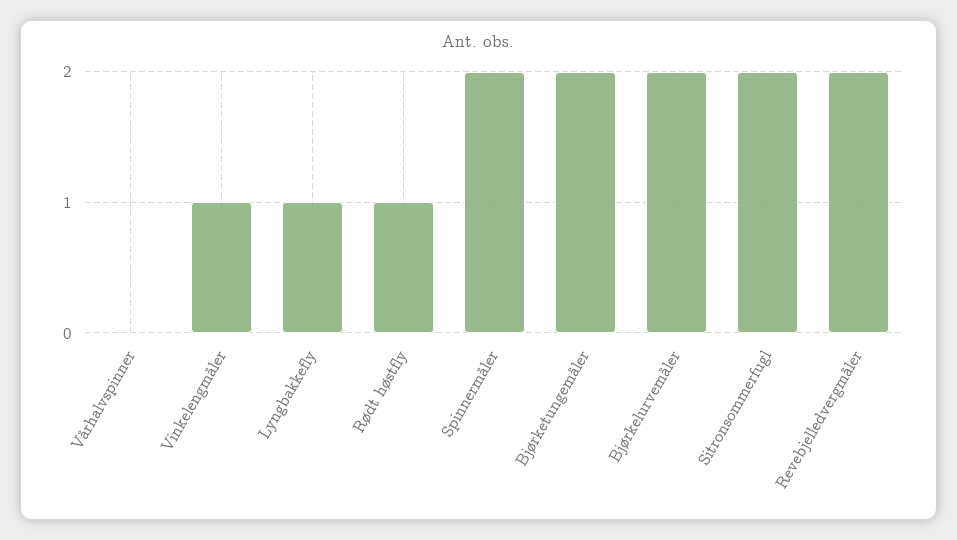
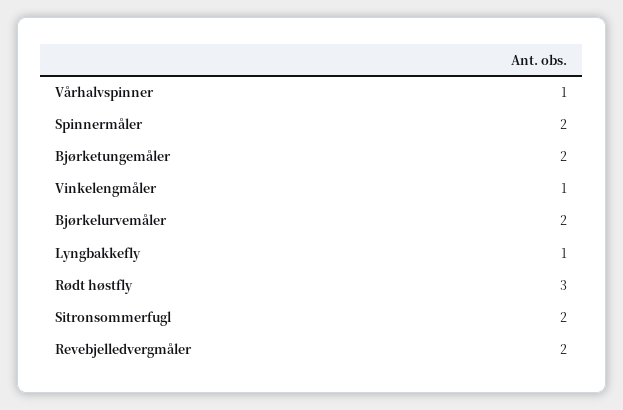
  {
-   "Vårhalvspinner": 0,
+   "Vårhalvspinner": 1,
    "Vinkelengmåler": 1,
    "Lyngbakkefly": 1,
-   "Rødt høstfly": 1,
+   "Rødt høstfly": 3,
    "Spinnermåler": 2,
    "Bjørketungemåler": 2,
    "Bjørkelurvemåler": 2,
    "Sitronsommerfugl": 2,
    "Revebjelledvergmåler": 2
  }

